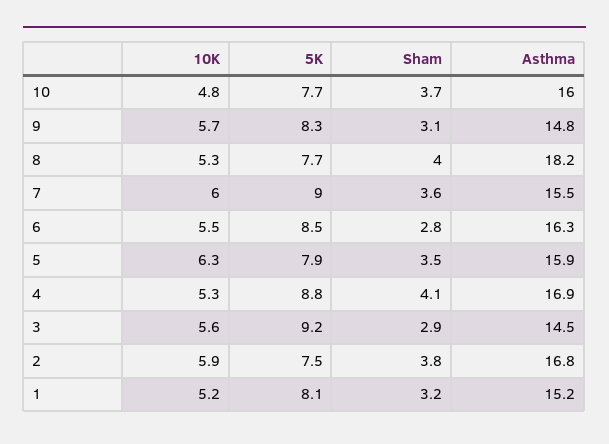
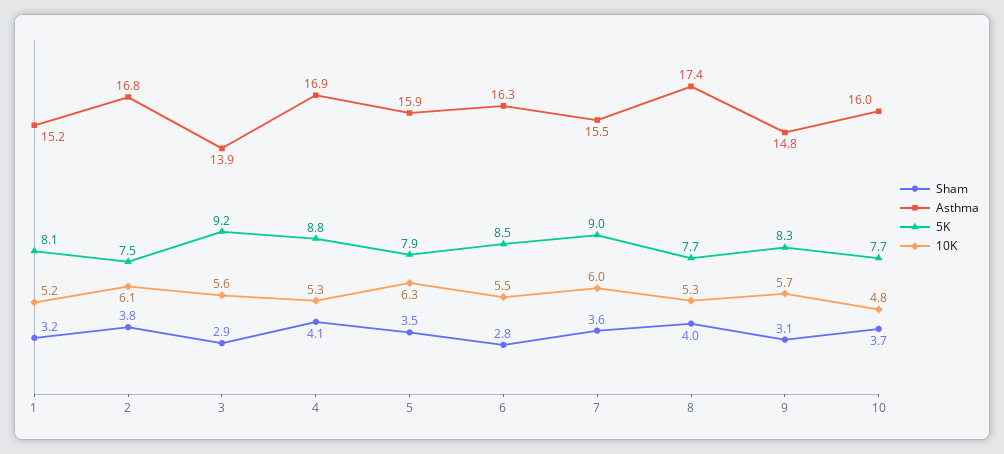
  {
    "10K": {
      "10": 4.8,
      "9": 5.7,
      "8": 5.3,
      "7": 6,
      "6": 5.5,
      "5": 6.3,
      "4": 5.3,
      "3": 5.6,
-     "2": 5.9,
+     "2": 6.1,
      "1": 5.2
    },
    "5K": {
      "10": 7.7,
      "9": 8.3,
      "8": 7.7,
      "7": 9,
      "6": 8.5,
      "5": 7.9,
      "4": 8.8,
      "3": 9.2,
      "2": 7.5,
      "1": 8.1
    },
    "Sham": {
      "10": 3.7,
      "9": 3.1,
      "8": 4,
      "7": 3.6,
      "6": 2.8,
      "5": 3.5,
      "4": 4.1,
      "3": 2.9,
      "2": 3.8,
      "1": 3.2
    },
    "Asthma": {
      "10": 16,
      "9": 14.8,
-     "8": 18.2,
+     "8": 17.4,
      "7": 15.5,
      "6": 16.3,
      "5": 15.9,
      "4": 16.9,
-     "3": 14.5,
+     "3": 13.9,
      "2": 16.8,
      "1": 15.2
    }
  }

